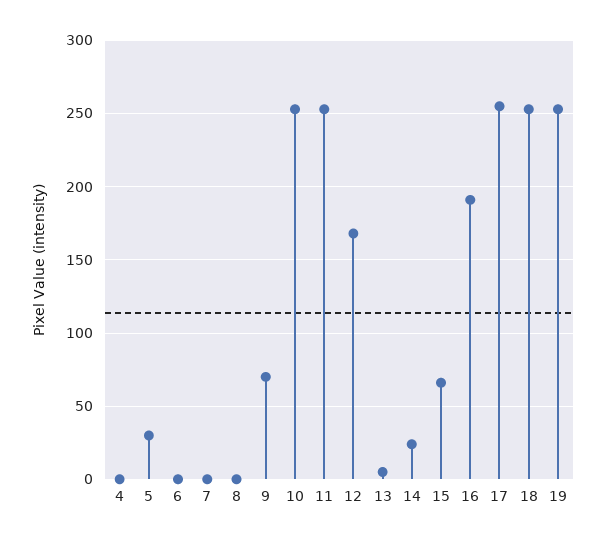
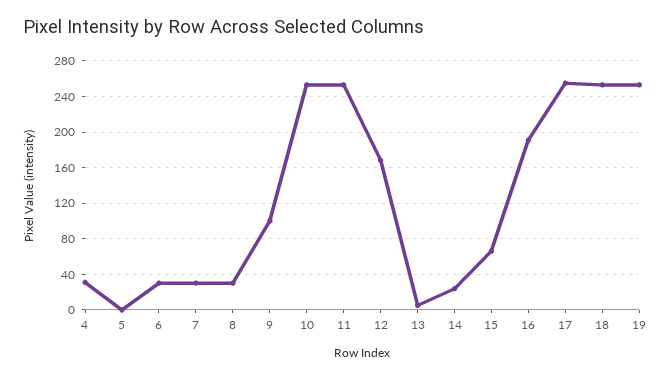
  {
-   "4": 0,
+   "4": 30,
-   "5": 30,
+   "5": 0,
-   "6": 0,
+   "6": 30,
-   "7": 0,
+   "7": 30,
-   "8": 0,
+   "8": 30,
-   "9": 70,
+   "9": 100,
    "10": 255,
    "11": 255,
    "12": 170,
    "13": 5,
    "14": 25,
    "15": 65,
    "16": 190,
    "17": 255,
    "18": 255,
    "19": 255
  }

